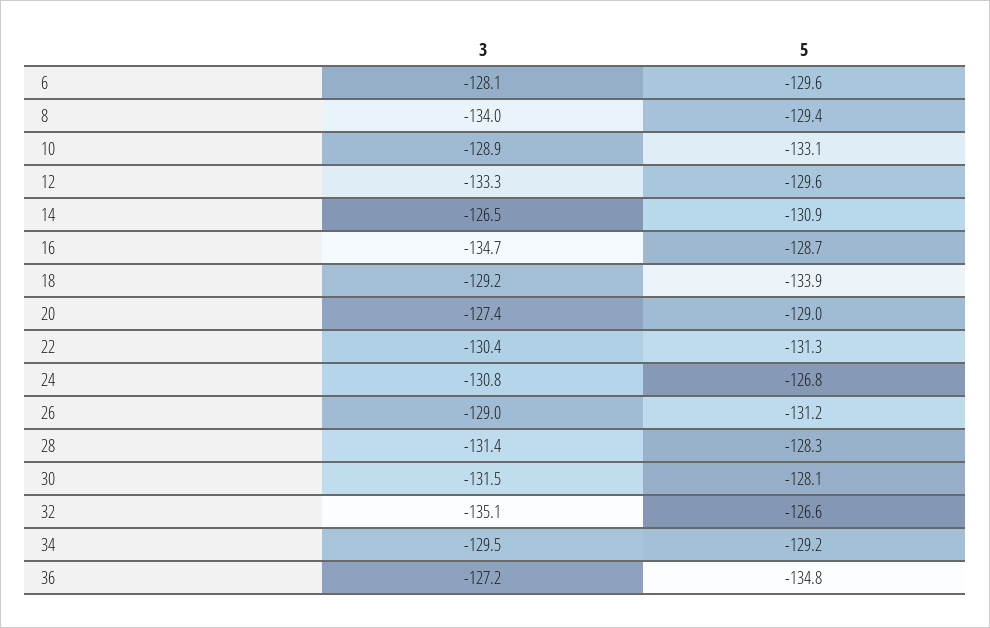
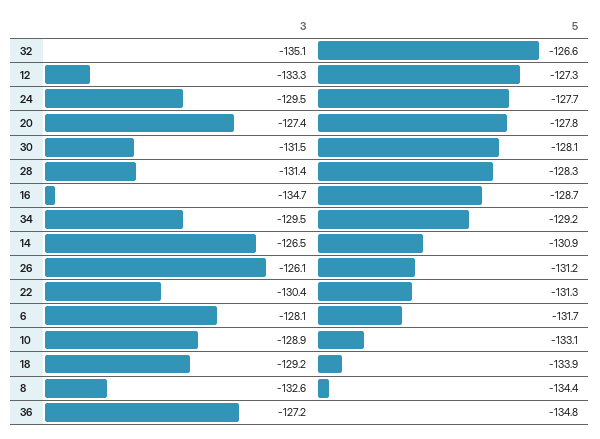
  {
    "3": {
      "6": -128.1,
-     "8": -134,
+     "8": -132.6,
      "10": -128.9,
      "12": -133.3,
      "14": -126.5,
      "16": -134.7,
      "18": -129.2,
      "20": -127.4,
      "22": -130.4,
-     "24": -130.8,
+     "24": -129.5,
-     "26": -129,
+     "26": -126.1,
      "28": -131.4,
      "30": -131.5,
      "32": -135.1,
      "34": -129.5,
      "36": -127.2
    },
    "5": {
-     "6": -129.6,
+     "6": -131.7,
-     "8": -129.4,
+     "8": -134.4,
      "10": -133.1,
-     "12": -129.6,
+     "12": -127.3,
      "14": -130.9,
      "16": -128.7,
      "18": -133.9,
-     "20": -129,
+     "20": -127.8,
      "22": -131.3,
-     "24": -126.8,
+     "24": -127.7,
      "26": -131.2,
      "28": -128.3,
      "30": -128.1,
      "32": -126.6,
      "34": -129.2,
      "36": -134.8
    }
  }

